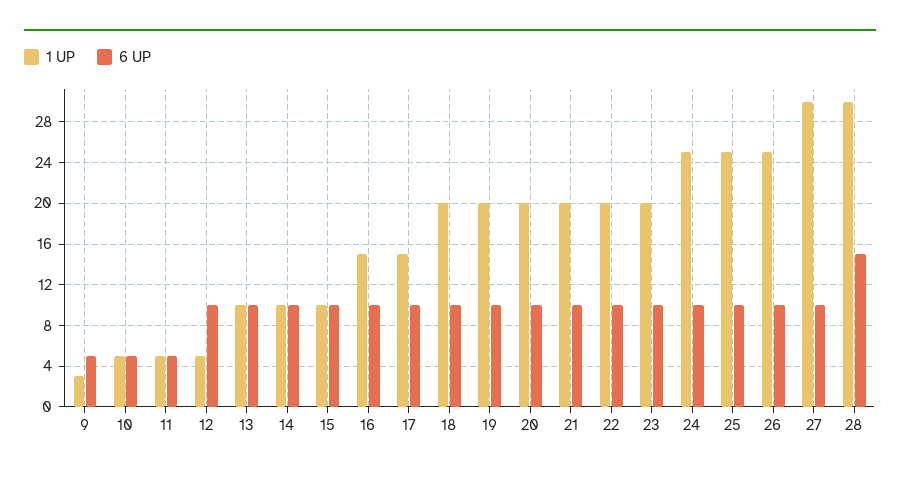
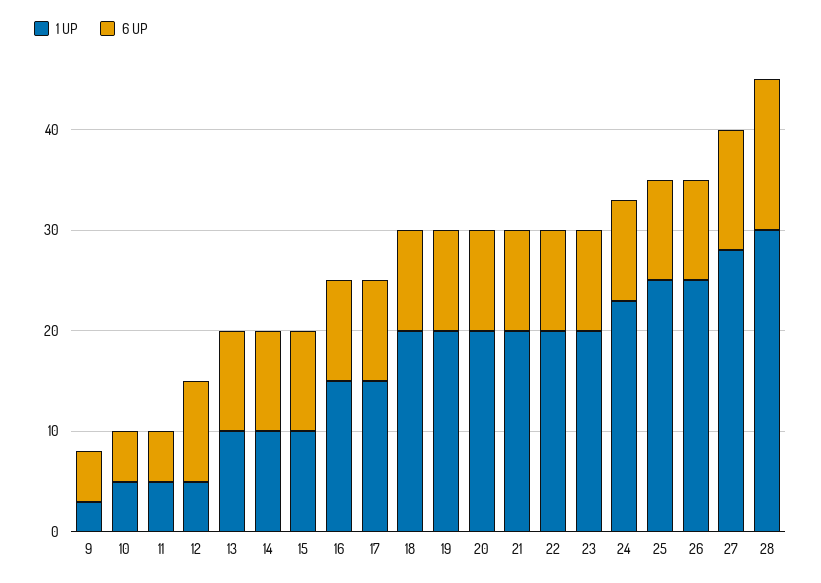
  {
    "1 UP": {
      "9": 3,
      "10": 5,
      "11": 5,
      "12": 5,
      "13": 10,
      "14": 10,
      "15": 10,
      "16": 15,
      "17": 15,
      "18": 20,
      "19": 20,
      "20": 20,
      "21": 20,
      "22": 20,
      "23": 20,
-     "24": 25,
+     "24": 23,
      "25": 25,
      "26": 25,
-     "27": 30,
+     "27": 28,
      "28": 30
    },
    "6 UP": {
      "9": 5,
      "10": 5,
      "11": 5,
      "12": 10,
      "13": 10,
      "14": 10,
      "15": 10,
      "16": 10,
      "17": 10,
      "18": 10,
      "19": 10,
      "20": 10,
      "21": 10,
      "22": 10,
      "23": 10,
      "24": 10,
      "25": 10,
      "26": 10,
-     "27": 10,
+     "27": 12,
      "28": 15
    }
  }

